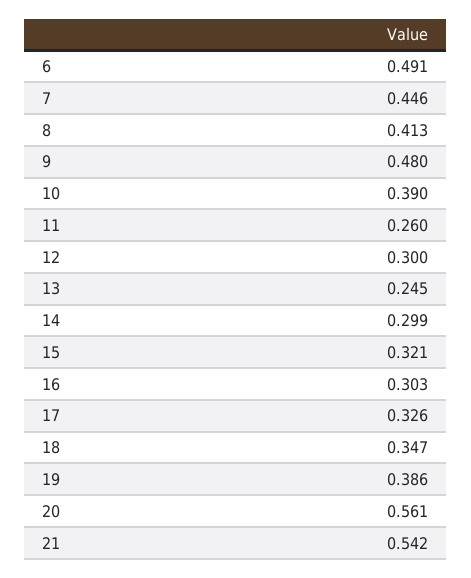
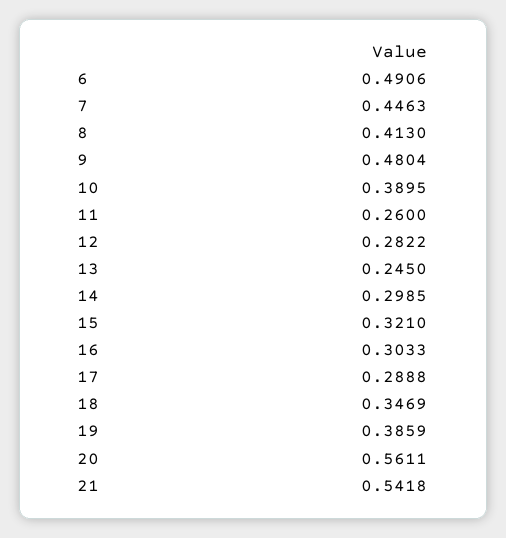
  {
    "6": 0.4906,
    "7": 0.4463,
    "8": 0.413,
    "9": 0.4804,
    "10": 0.3895,
    "11": 0.26,
-   "12": 0.3,
+   "12": 0.2822,
    "13": 0.245,
    "14": 0.2985,
    "15": 0.321,
    "16": 0.3033,
-   "17": 0.326,
+   "17": 0.2888,
    "18": 0.3469,
    "19": 0.3859,
    "20": 0.5611,
    "21": 0.5418
  }

